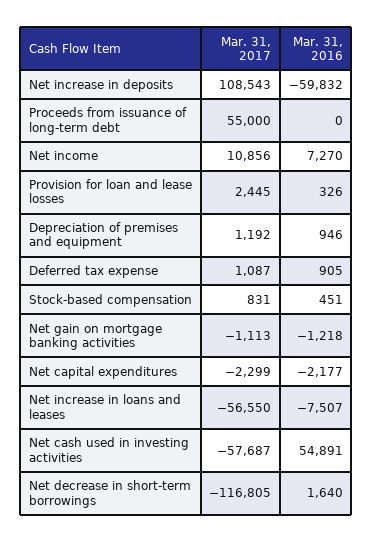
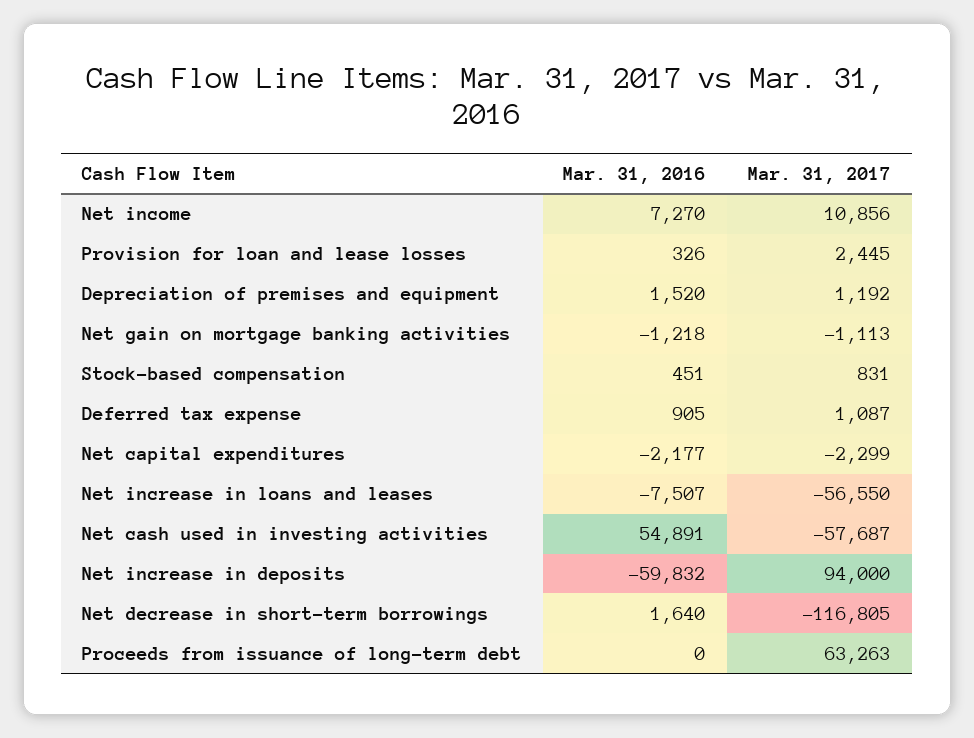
  {
    "Mar. 31, 2017": {
-     "Net increase in deposits": 108543,
+     "Net increase in deposits": 94000,
-     "Proceeds from issuance of long-term debt": 55000,
+     "Proceeds from issuance of long-term debt": 63263,
      "Net income": 10856,
      "Provision for loan and lease losses": 2445,
      "Depreciation of premises and equipment": 1192,
      "Deferred tax expense": 1087,
      "Stock-based compensation": 831,
      "Net gain on mortgage banking activities": -1113,
      "Net capital expenditures": -2299,
      "Net increase in loans and leases": -56550,
      "Net cash used in investing activities": -57687,
      "Net decrease in short-term borrowings": -116805
    },
    "Mar. 31, 2016": {
      "Net increase in deposits": -59832,
      "Proceeds from issuance of long-term debt": 0,
      "Net income": 7270,
      "Provision for loan and lease losses": 326,
-     "Depreciation of premises and equipment": 946,
+     "Depreciation of premises and equipment": 1520,
      "Deferred tax expense": 905,
      "Stock-based compensation": 451,
      "Net gain on mortgage banking activities": -1218,
      "Net capital expenditures": -2177,
      "Net increase in loans and leases": -7507,
      "Net cash used in investing activities": 54891,
      "Net decrease in short-term borrowings": 1640
    }
  }

